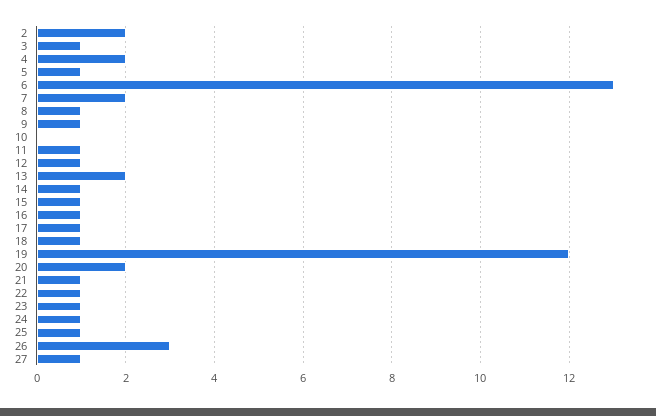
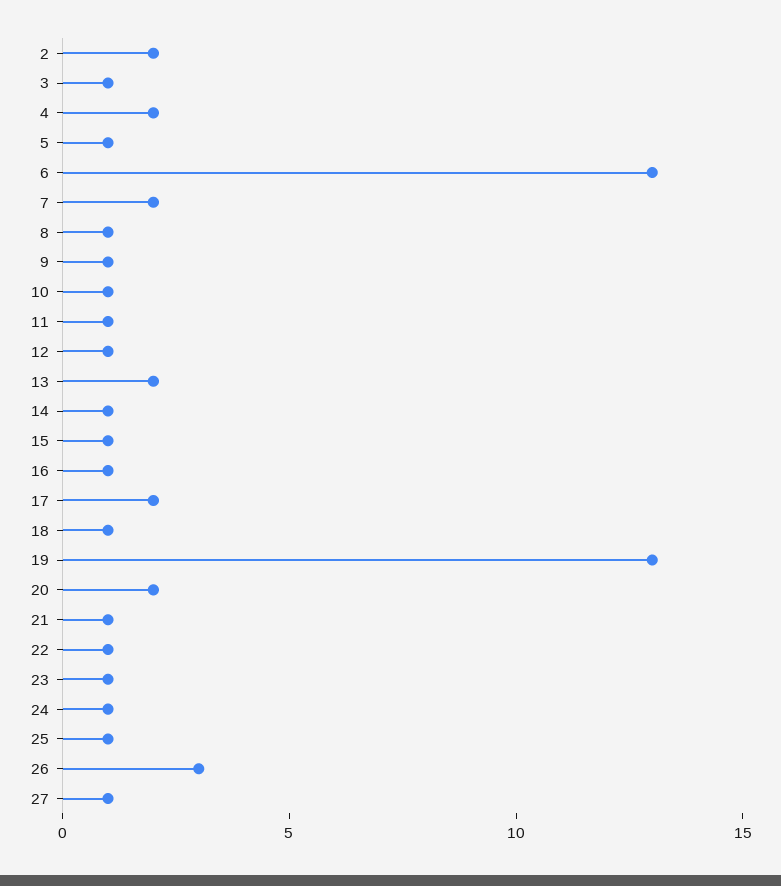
  {
    "2": 2,
    "3": 1,
    "4": 2,
    "5": 1,
    "6": 13,
    "7": 2,
    "8": 1,
    "9": 1,
-   "10": 0,
+   "10": 1,
    "11": 1,
    "12": 1,
    "13": 2,
    "14": 1,
    "15": 1,
    "16": 1,
-   "17": 1,
+   "17": 2,
    "18": 1,
-   "19": 12,
+   "19": 13,
    "20": 2,
    "21": 1,
    "22": 1,
    "23": 1,
    "24": 1,
    "25": 1,
    "26": 3,
    "27": 1
  }

